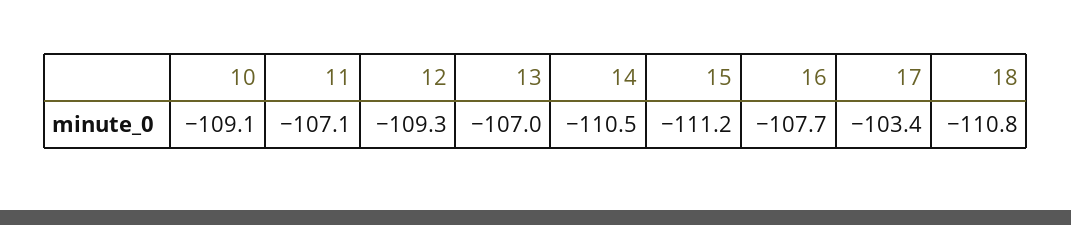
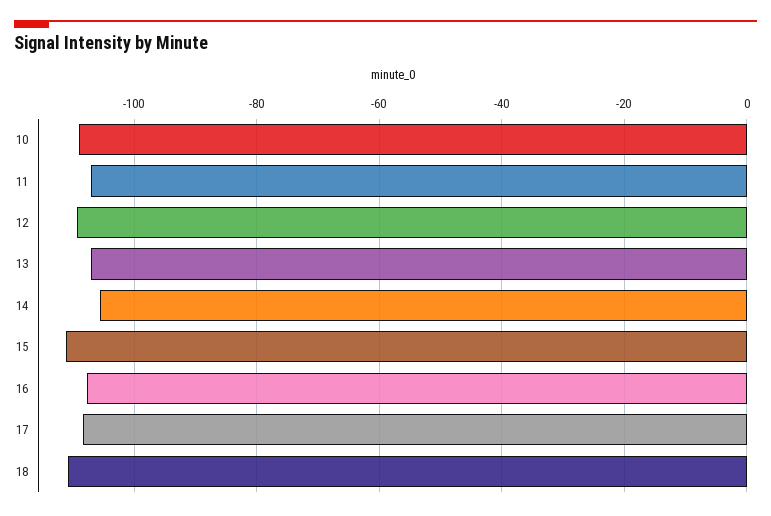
  {
    "10": -109.1,
    "11": -107.1,
    "12": -109.3,
    "13": -107,
-   "14": -110.5,
+   "14": -106,
    "15": -111.2,
    "16": -107.7,
-   "17": -103.4,
+   "17": -108,
    "18": -110.8
  }

